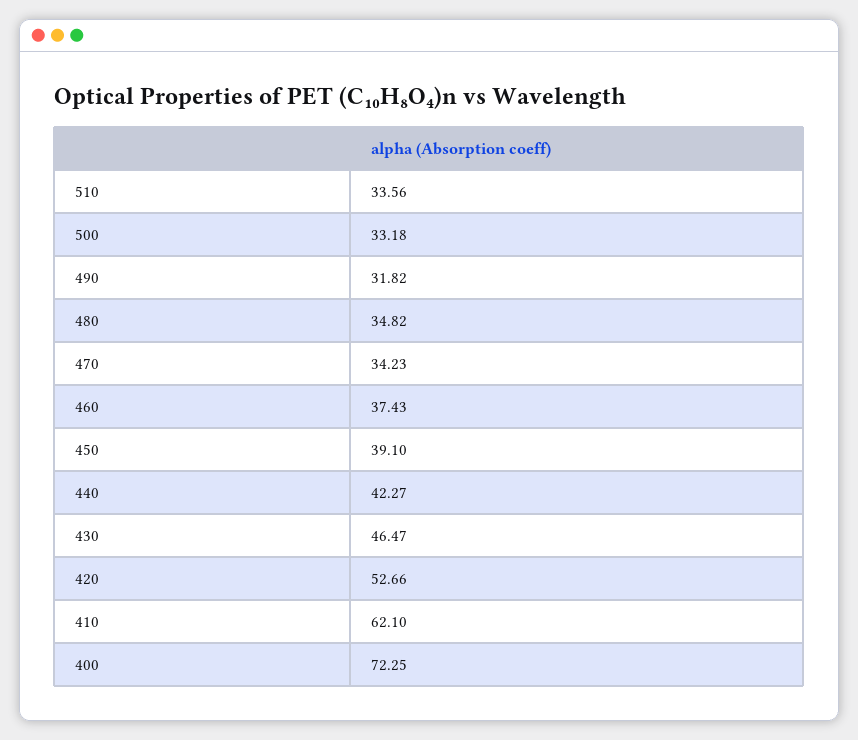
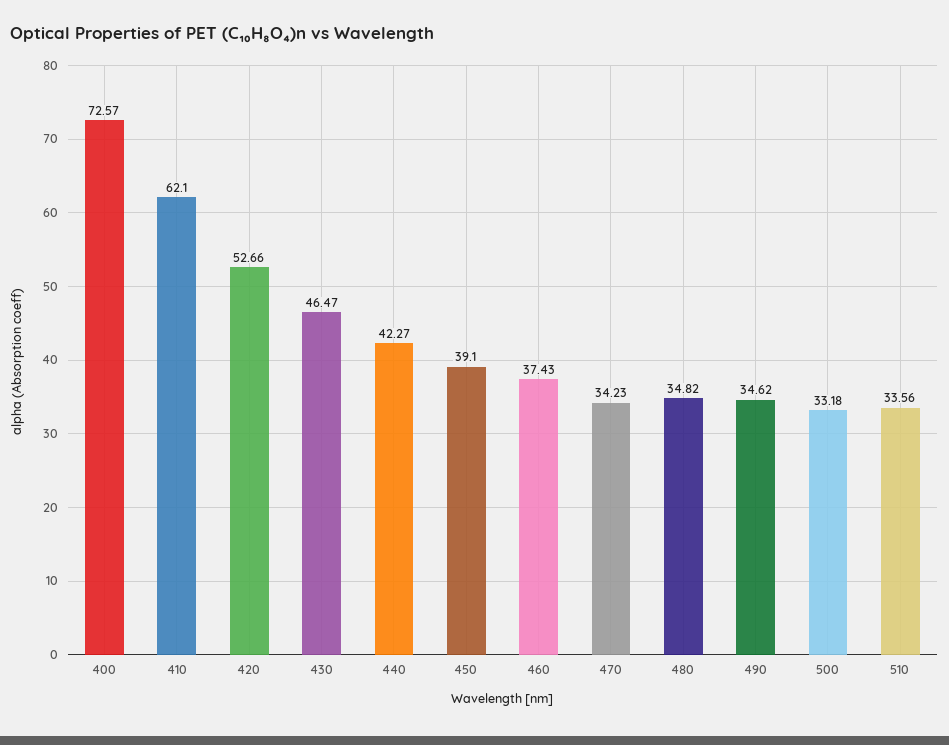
  {
    "510": 33.56,
    "500": 33.18,
-   "490": 31.82,
+   "490": 34.62,
    "480": 34.82,
    "470": 34.23,
    "460": 37.43,
    "450": 39.1,
    "440": 42.27,
    "430": 46.47,
    "420": 52.66,
    "410": 62.1,
-   "400": 72.25
+   "400": 72.57
  }

